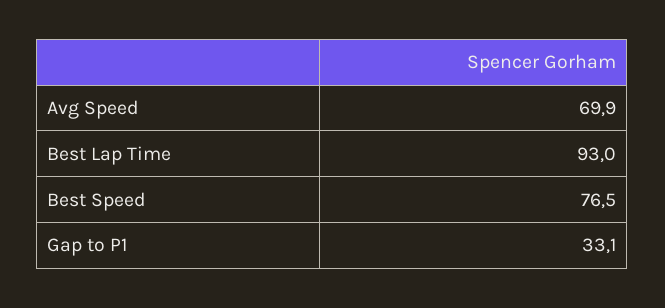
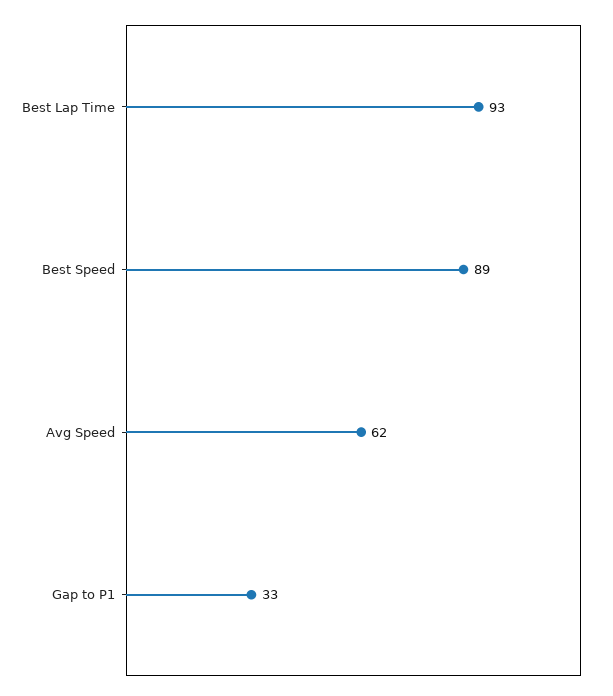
  {
-   "Avg Speed": 69.9,
+   "Avg Speed": 62,
    "Best Lap Time": 93,
-   "Best Speed": 76.5,
+   "Best Speed": 89,
    "Gap to P1": 33.1
  }

